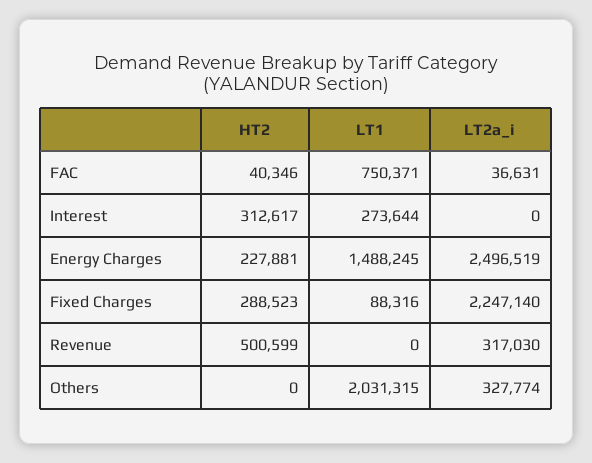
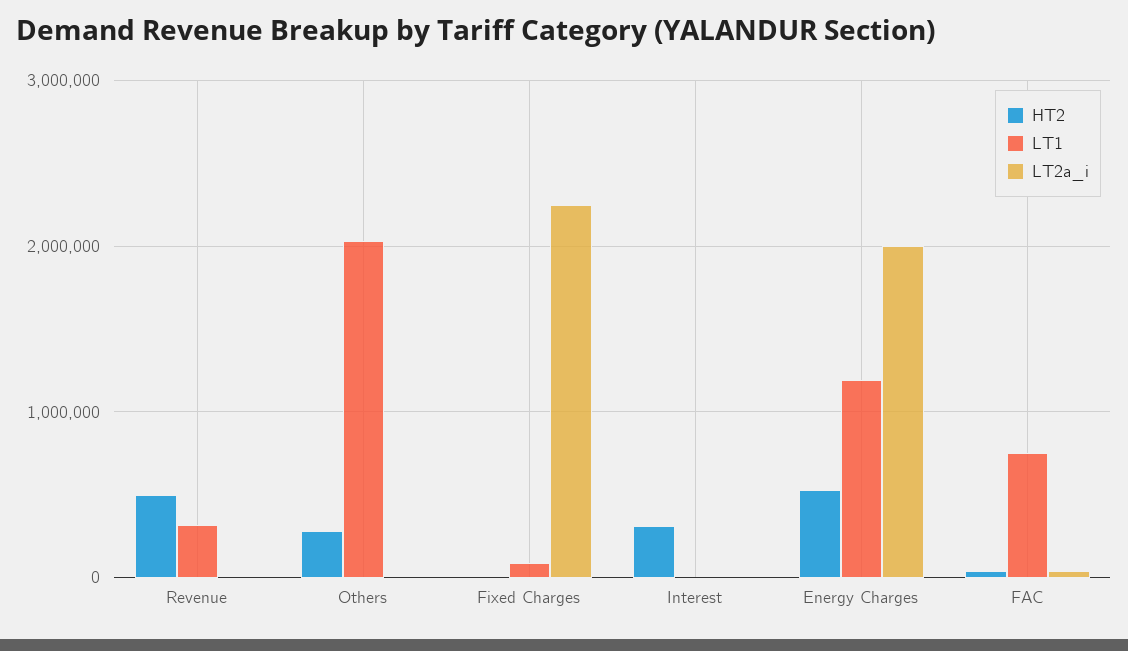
  {
    "HT2": {
      "FAC": 40346,
      "Interest": 312617,
-     "Energy Charges": 227881,
+     "Energy Charges": 500000,
-     "Fixed Charges": 288523,
+     "Fixed Charges": 0,
      "Revenue": 500599,
-     "Others": 0
+     "Others": 300000
    },
    "LT1": {
      "FAC": 750371,
-     "Interest": 273644,
+     "Interest": 0,
-     "Energy Charges": 1488245,
+     "Energy Charges": 1200000,
      "Fixed Charges": 88316,
-     "Revenue": 0,
+     "Revenue": 300000,
      "Others": 2031315
    },
    "LT2a_i": {
      "FAC": 36631,
      "Interest": 0,
-     "Energy Charges": 2496519,
+     "Energy Charges": 2000000,
      "Fixed Charges": 2247140,
-     "Revenue": 317030,
+     "Revenue": 0,
-     "Others": 327774
+     "Others": 0
    }
  }

